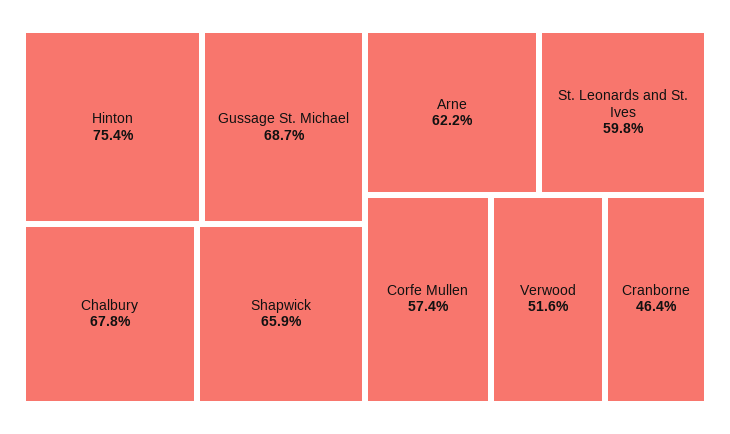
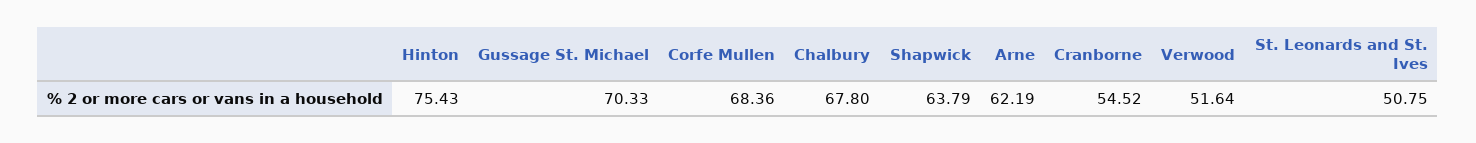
  {
    "Hinton": 75.43,
-   "Gussage St. Michael": 68.7,
+   "Gussage St. Michael": 70.33,
    "Chalbury": 67.8,
-   "Shapwick": 65.9,
+   "Shapwick": 63.79,
    "Arne": 62.19,
-   "St. Leonards and St. Ives": 59.8,
+   "St. Leonards and St. Ives": 50.75,
-   "Corfe Mullen": 57.4,
+   "Corfe Mullen": 68.36,
    "Verwood": 51.64,
-   "Cranborne": 46.4
+   "Cranborne": 54.52
  }

